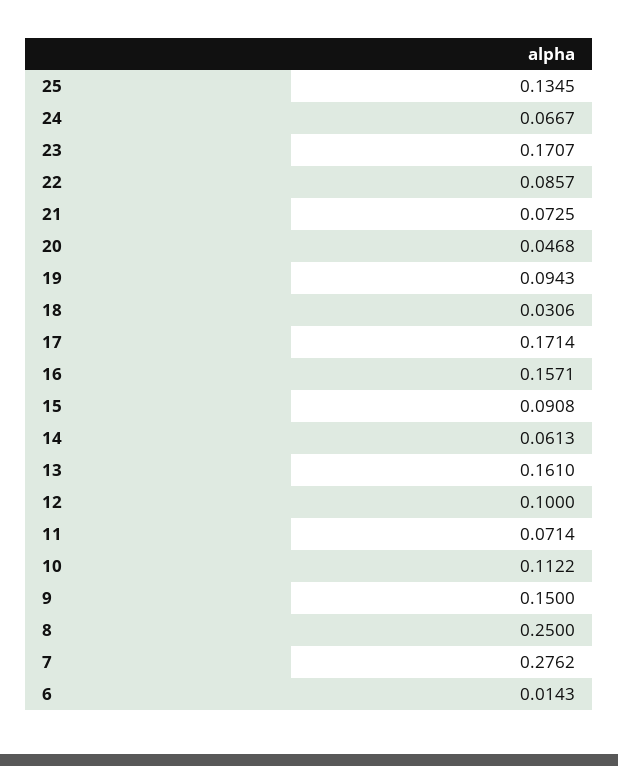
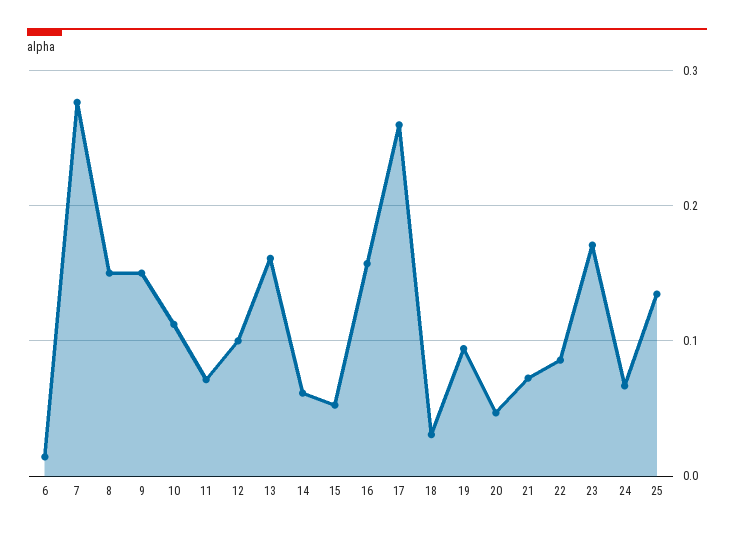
  {
    "25": 0.1345,
    "24": 0.0667,
    "23": 0.1707,
    "22": 0.0857,
    "21": 0.0725,
    "20": 0.0468,
    "19": 0.0943,
    "18": 0.0306,
-   "17": 0.1714,
+   "17": 0.26,
    "16": 0.1571,
-   "15": 0.0908,
+   "15": 0.05,
    "14": 0.0613,
    "13": 0.161,
    "12": 0.1,
    "11": 0.0714,
    "10": 0.1122,
    "9": 0.15,
-   "8": 0.25,
+   "8": 0.15,
    "7": 0.2762,
    "6": 0.0143
  }

